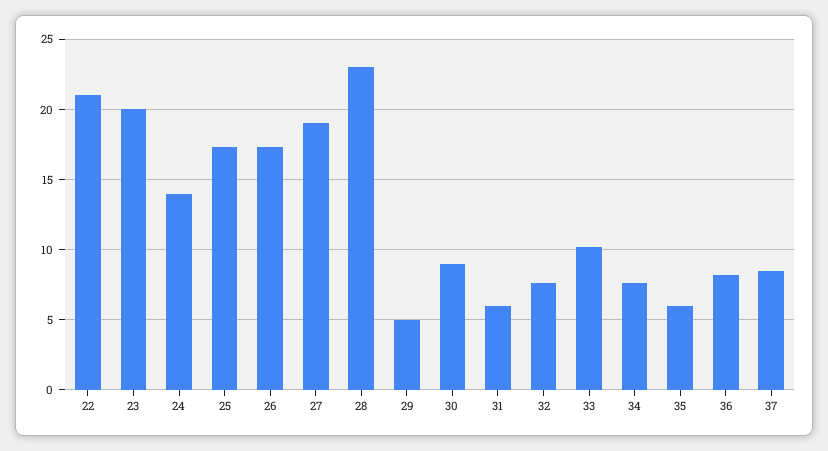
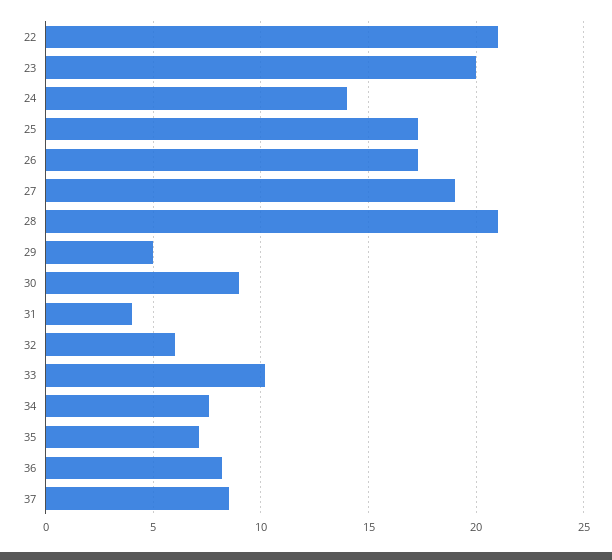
  {
    "22": 21,
    "23": 20,
    "24": 14,
    "25": 17.5,
    "26": 17.5,
    "27": 19,
-   "28": 23,
+   "28": 21,
    "29": 5,
    "30": 9,
-   "31": 6,
+   "31": 4,
-   "32": 7.5,
+   "32": 6,
    "33": 10,
    "34": 7.5,
-   "35": 6,
+   "35": 7,
    "36": 8,
    "37": 8.5
  }

